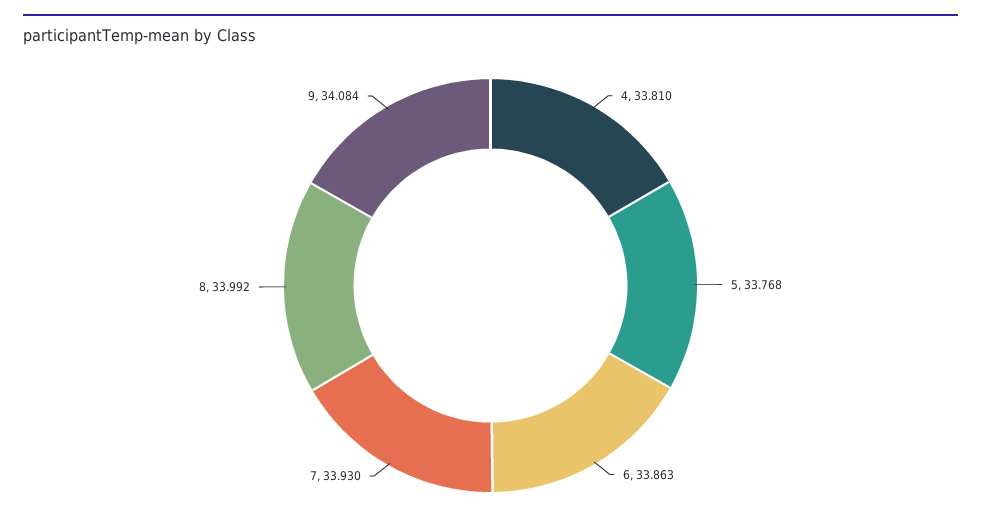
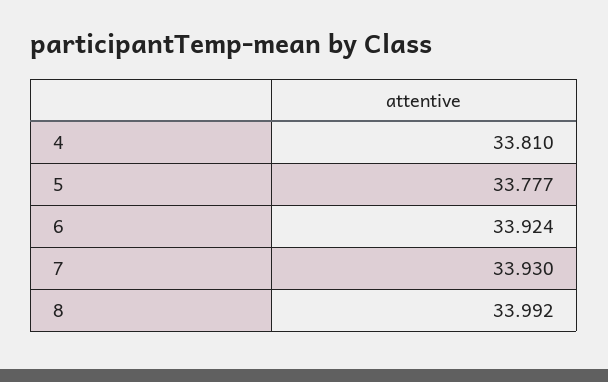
  {
    "4": 33.81,
-   "5": 33.768,
+   "5": 33.777,
-   "6": 33.863,
+   "6": 33.924,
    "7": 33.93,
-   "8": 33.992,
+   "8": 33.992
-   "9": 34.084
  }

